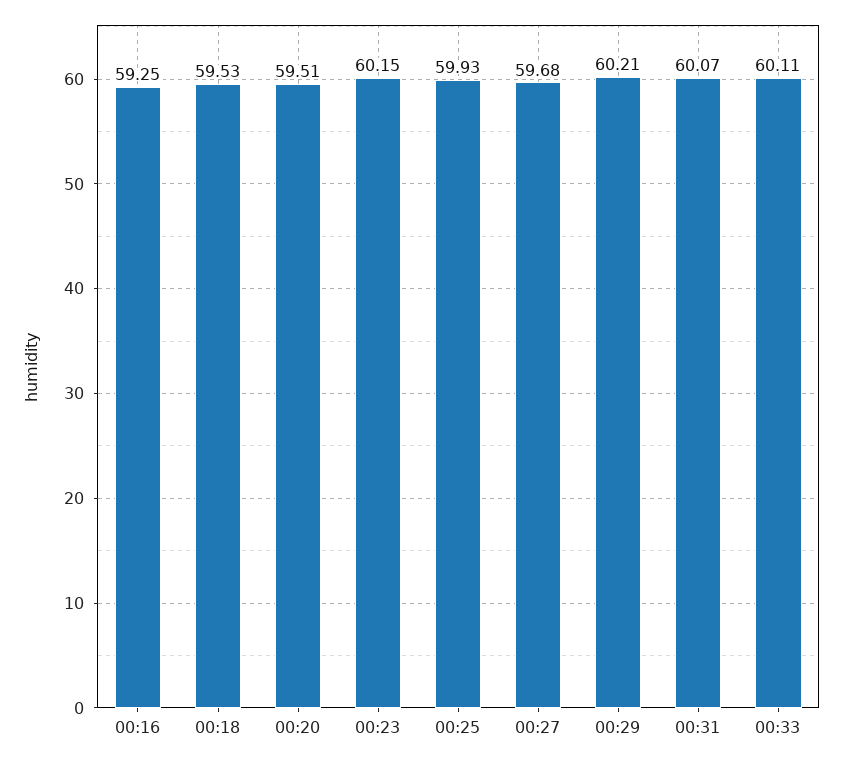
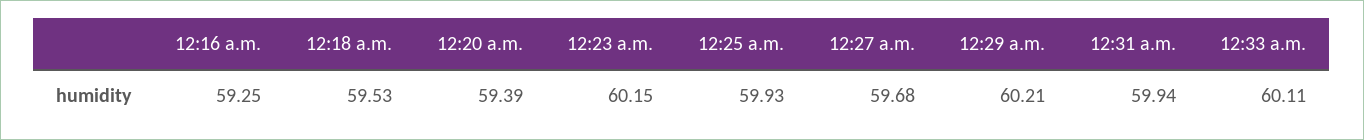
  {
    "00:16": 59.25,
    "00:18": 59.53,
-   "00:20": 59.51,
+   "00:20": 59.39,
    "00:23": 60.15,
    "00:25": 59.93,
    "00:27": 59.68,
    "00:29": 60.21,
-   "00:31": 60.07,
+   "00:31": 59.94,
    "00:33": 60.11
  }

